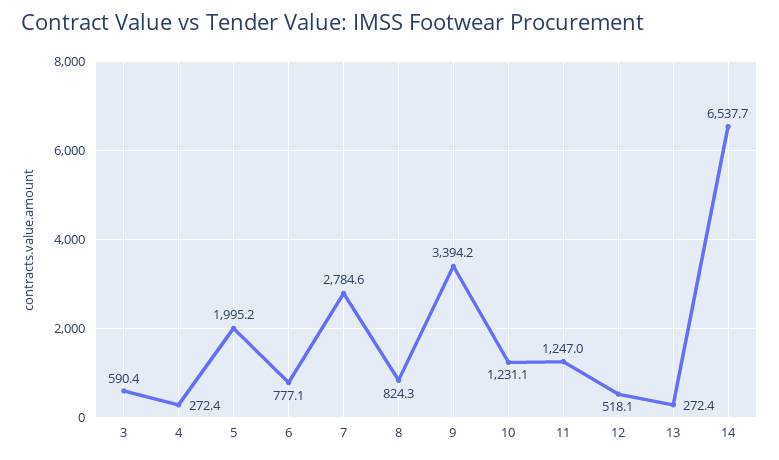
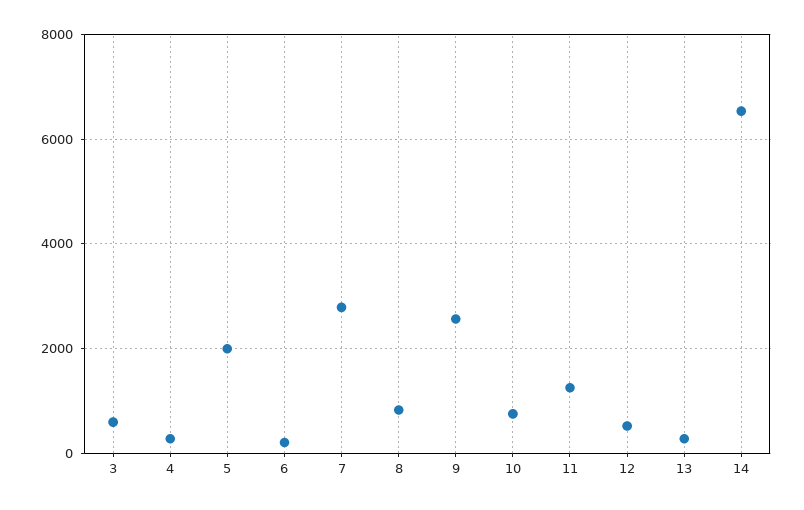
  {
    "3": 590.4,
    "4": 272.4,
    "5": 1995.2,
-   "6": 777.1,
+   "6": 200,
    "7": 2784.6,
    "8": 824.3,
-   "9": 3394.2,
+   "9": 2600,
-   "10": 1231.1,
+   "10": 800,
    "11": 1247,
    "12": 518.1,
    "13": 272.4,
    "14": 6537.7
  }

